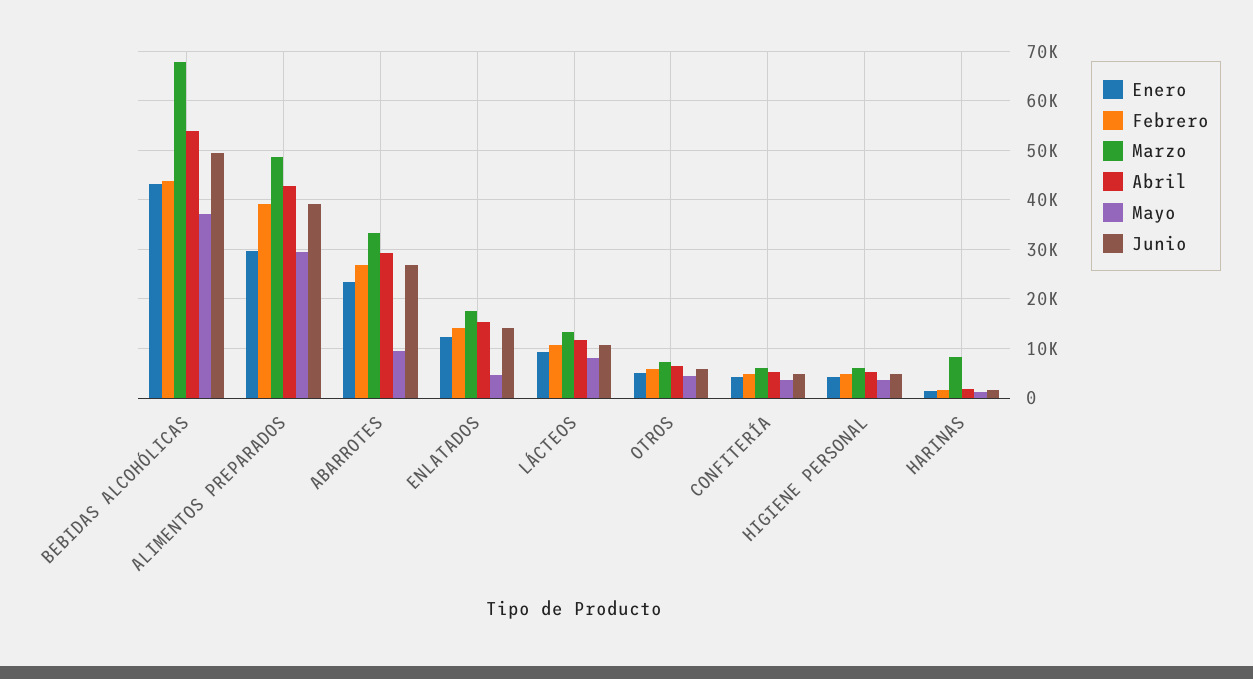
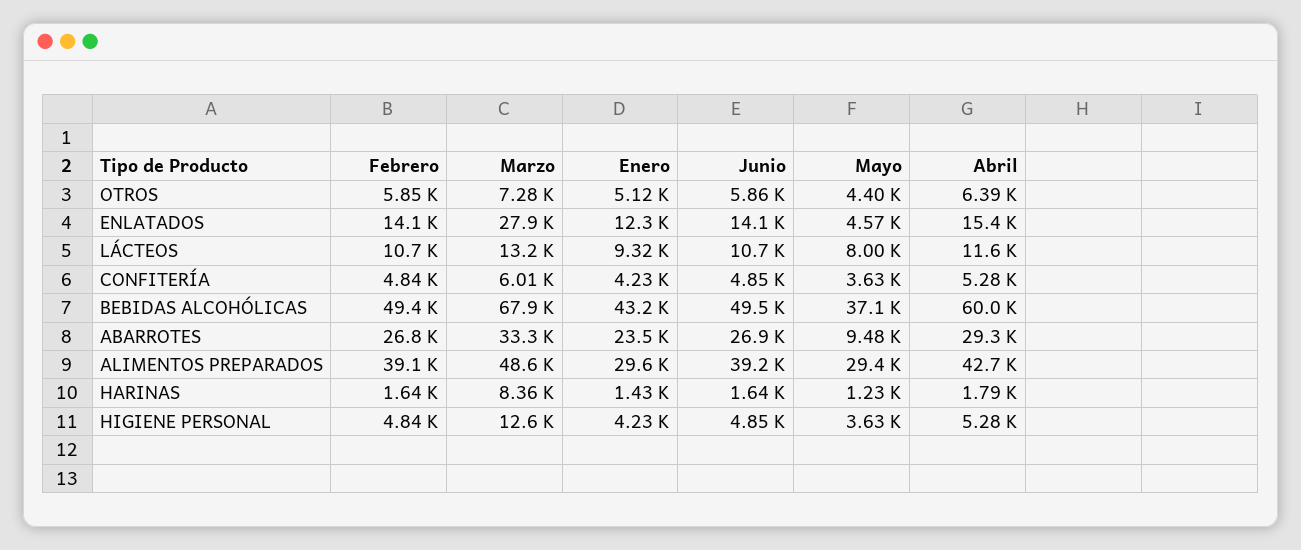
  {
    "Enero": {
      "BEBIDAS ALCOHÓLICAS": 43200,
      "ALIMENTOS PREPARADOS": 29600,
      "ABARROTES": 23500,
      "ENLATADOS": 12300,
      "LÁCTEOS": 9320,
      "OTROS": 5120,
      "CONFITERÍA": 4230,
      "HIGIENE PERSONAL": 4230,
      "HARINAS": 1430
    },
    "Febrero": {
-     "BEBIDAS ALCOHÓLICAS": 44000,
+     "BEBIDAS ALCOHÓLICAS": 49400,
      "ALIMENTOS PREPARADOS": 39100,
      "ABARROTES": 26800,
      "ENLATADOS": 14100,
      "LÁCTEOS": 10700,
      "OTROS": 5850,
      "CONFITERÍA": 4840,
      "HIGIENE PERSONAL": 4840,
      "HARINAS": 1640
    },
    "Marzo": {
      "BEBIDAS ALCOHÓLICAS": 67900,
      "ALIMENTOS PREPARADOS": 48600,
      "ABARROTES": 33300,
-     "ENLATADOS": 18000,
+     "ENLATADOS": 27900,
      "LÁCTEOS": 13200,
      "OTROS": 7280,
      "CONFITERÍA": 6010,
-     "HIGIENE PERSONAL": 6000,
+     "HIGIENE PERSONAL": 12600,
      "HARINAS": 8360
    },
    "Abril": {
-     "BEBIDAS ALCOHÓLICAS": 54000,
+     "BEBIDAS ALCOHÓLICAS": 60000,
      "ALIMENTOS PREPARADOS": 42700,
      "ABARROTES": 29300,
      "ENLATADOS": 15400,
      "LÁCTEOS": 11600,
      "OTROS": 6390,
      "CONFITERÍA": 5280,
      "HIGIENE PERSONAL": 5280,
      "HARINAS": 1790
    },
    "Mayo": {
      "BEBIDAS ALCOHÓLICAS": 37100,
      "ALIMENTOS PREPARADOS": 29400,
      "ABARROTES": 9480,
      "ENLATADOS": 4570,
      "LÁCTEOS": 8000,
      "OTROS": 4400,
      "CONFITERÍA": 3630,
      "HIGIENE PERSONAL": 3630,
      "HARINAS": 1230
    },
    "Junio": {
      "BEBIDAS ALCOHÓLICAS": 49500,
      "ALIMENTOS PREPARADOS": 39200,
      "ABARROTES": 26900,
      "ENLATADOS": 14100,
      "LÁCTEOS": 10700,
      "OTROS": 5860,
      "CONFITERÍA": 4850,
      "HIGIENE PERSONAL": 4850,
      "HARINAS": 1640
    }
  }

